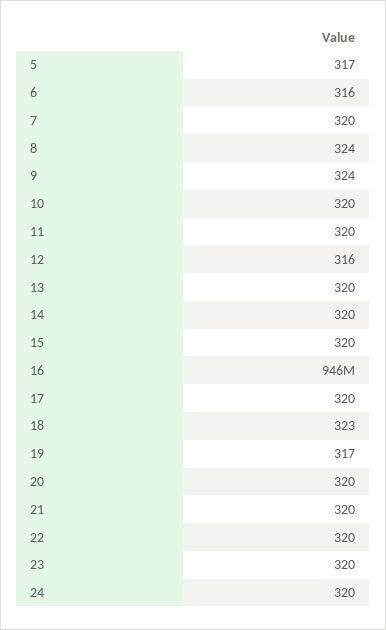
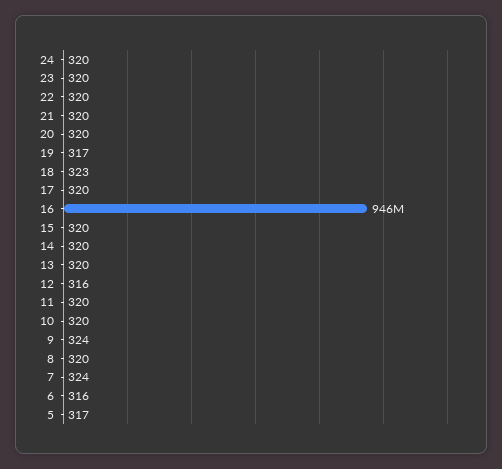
  {
    "5": 317,
    "6": 316,
-   "7": 320,
+   "7": 324,
-   "8": 324,
+   "8": 320,
    "9": 324,
    "10": 320,
    "11": 320,
    "12": 316,
    "13": 320,
    "14": 320,
    "15": 320,
    "16": 946000000,
    "17": 320,
    "18": 323,
    "19": 317,
    "20": 320,
    "21": 320,
    "22": 320,
    "23": 320,
    "24": 320
  }

